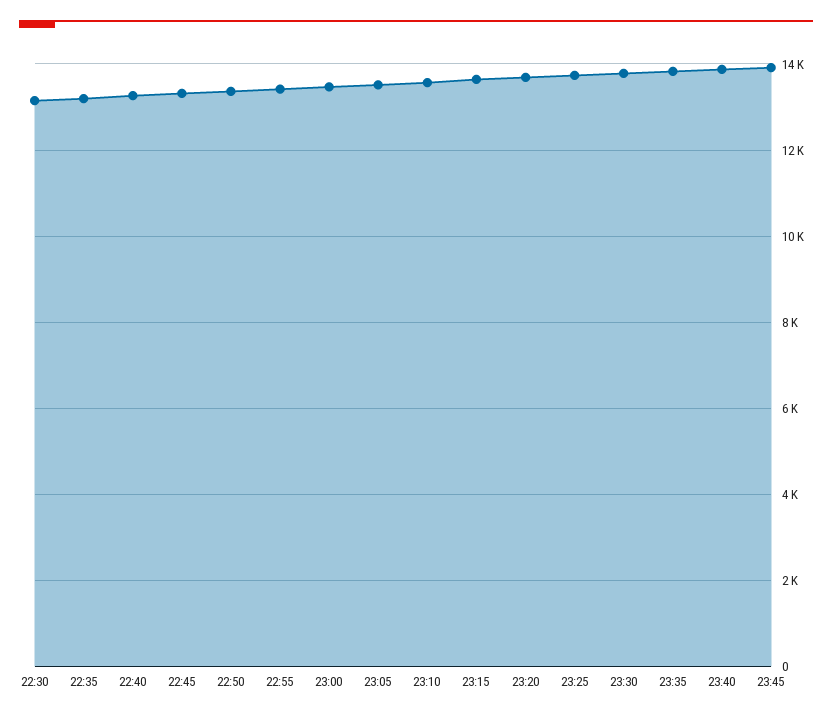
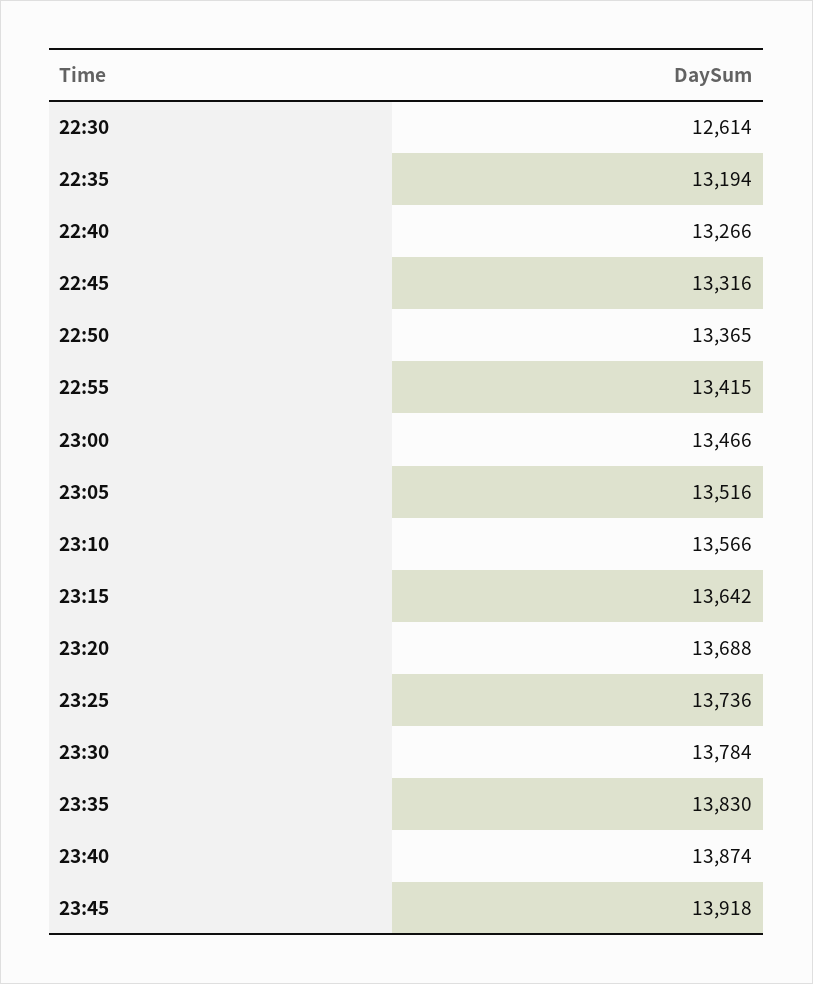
  {
-   "22:30": 13200,
+   "22:30": 12614,
    "22:35": 13194,
    "22:40": 13266,
    "22:45": 13316,
    "22:50": 13365,
    "22:55": 13415,
    "23:00": 13466,
    "23:05": 13516,
    "23:10": 13566,
    "23:15": 13642,
    "23:20": 13688,
    "23:25": 13736,
    "23:30": 13784,
    "23:35": 13830,
    "23:40": 13874,
    "23:45": 13918
  }

